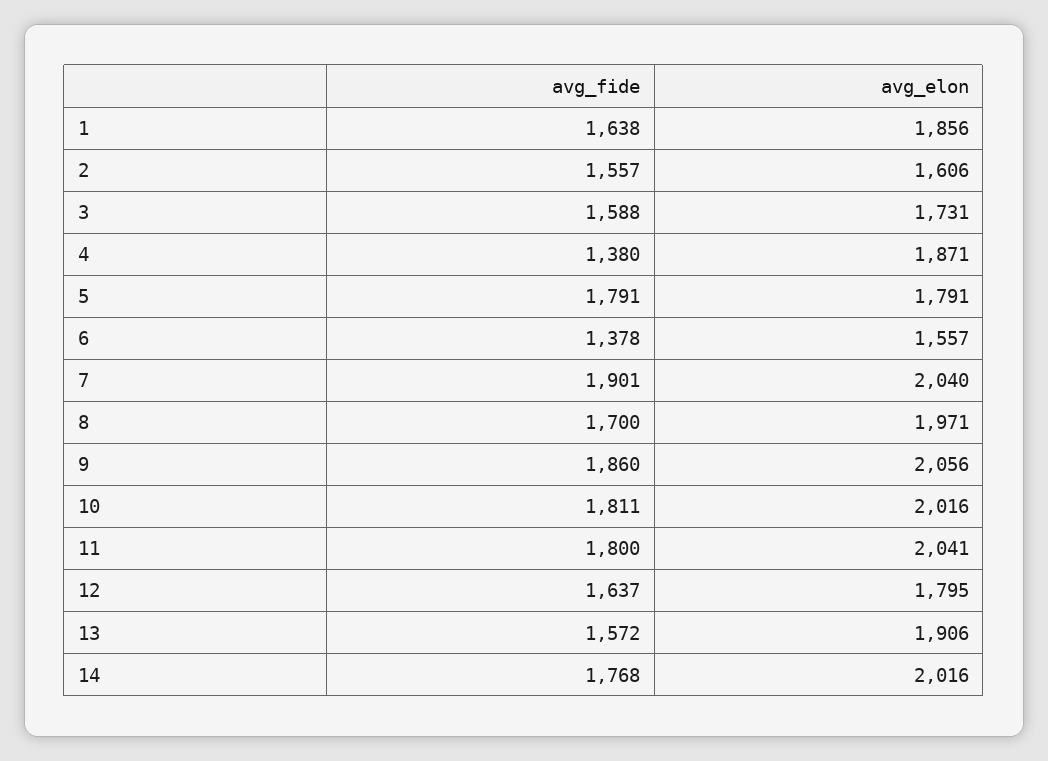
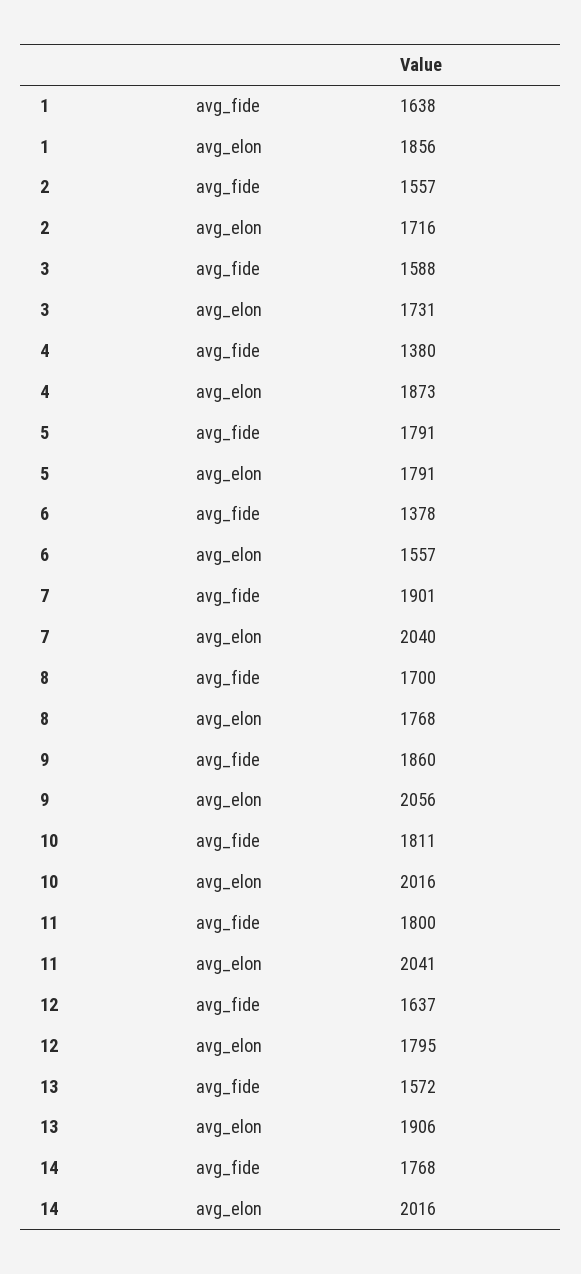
  {
    "avg_fide": {
      "1": 1638,
      "2": 1557,
      "3": 1588,
      "4": 1380,
      "5": 1791,
      "6": 1378,
      "7": 1901,
      "8": 1700,
      "9": 1860,
      "10": 1811,
      "11": 1800,
      "12": 1637,
      "13": 1572,
      "14": 1768
    },
    "avg_elon": {
      "1": 1856,
-     "2": 1606,
+     "2": 1716,
      "3": 1731,
-     "4": 1871,
+     "4": 1873,
      "5": 1791,
      "6": 1557,
      "7": 2040,
-     "8": 1971,
+     "8": 1768,
      "9": 2056,
      "10": 2016,
      "11": 2041,
      "12": 1795,
      "13": 1906,
      "14": 2016
    }
  }

